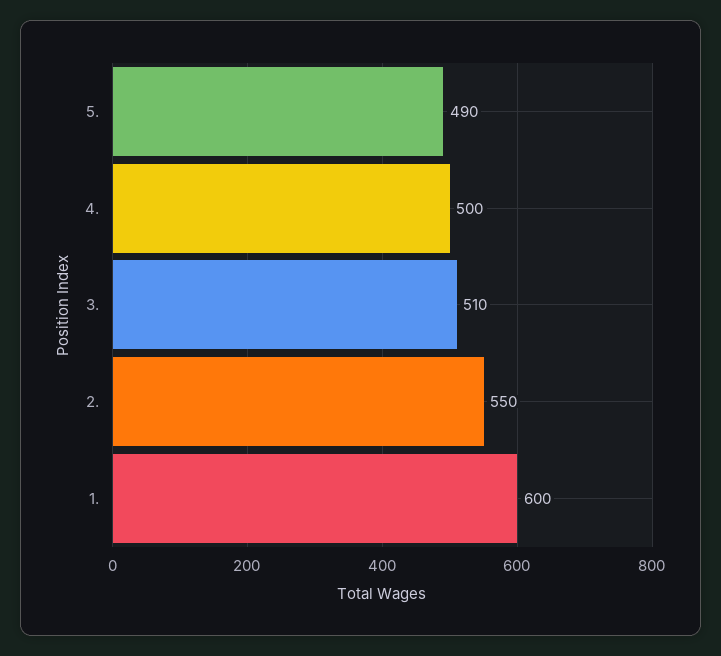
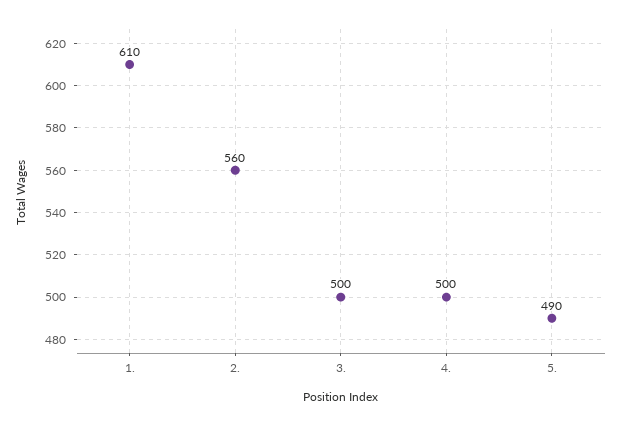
  {
    "5.": 490,
    "4.": 500,
-   "3.": 510,
+   "3.": 500,
-   "2.": 550,
+   "2.": 560,
-   "1.": 600
+   "1.": 610
  }

